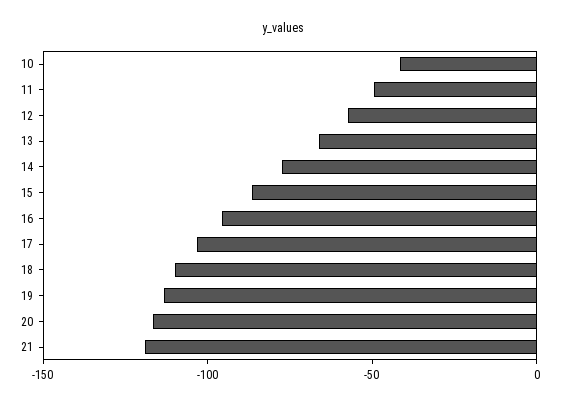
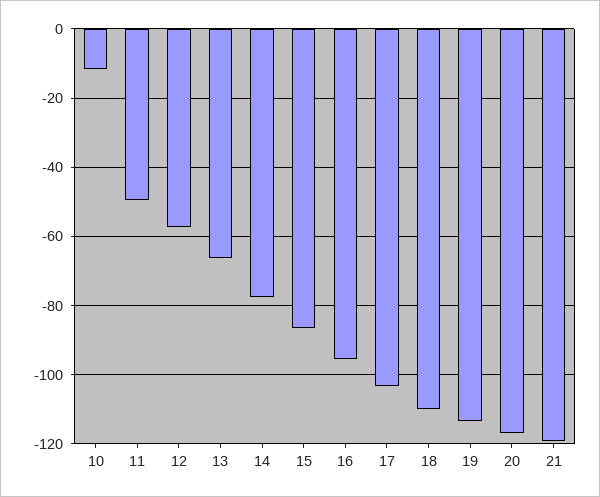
  {
-   "10": -40,
+   "10": -12,
    "11": -50,
    "12": -58,
    "13": -66,
    "14": -78,
    "15": -86,
    "16": -96,
    "17": -104,
    "18": -110,
    "19": -114,
    "20": -116,
    "21": -120
  }

